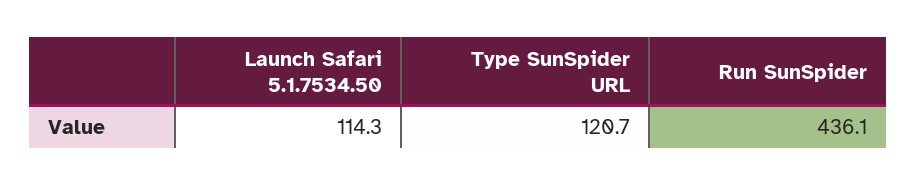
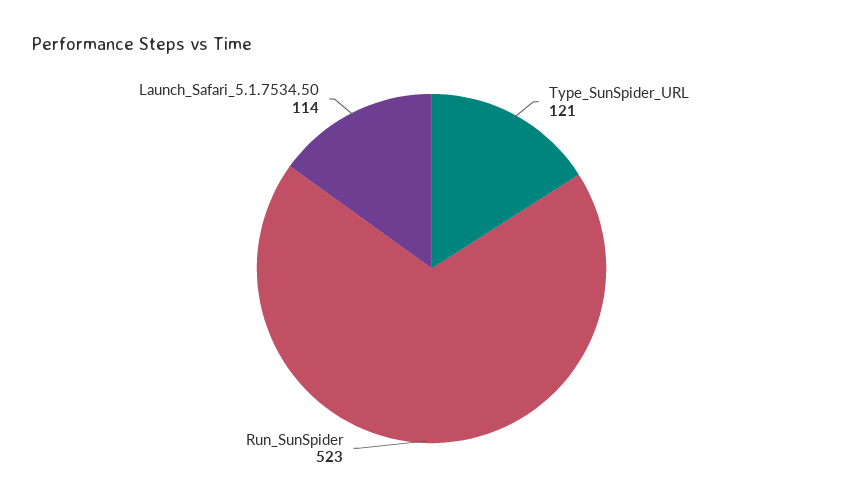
  {
    "Launch Safari 5.1.7534.50": 114.3,
    "Type SunSpider URL": 120.7,
-   "Run SunSpider": 436.1
+   "Run SunSpider": 523
  }

